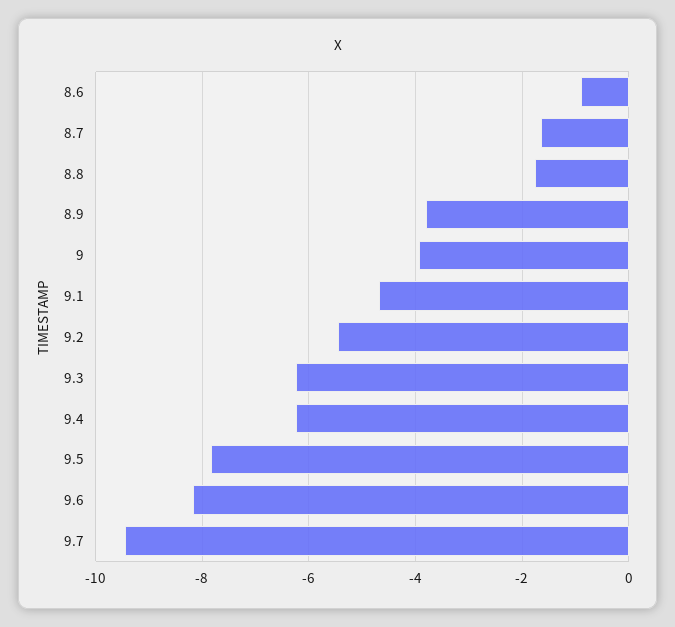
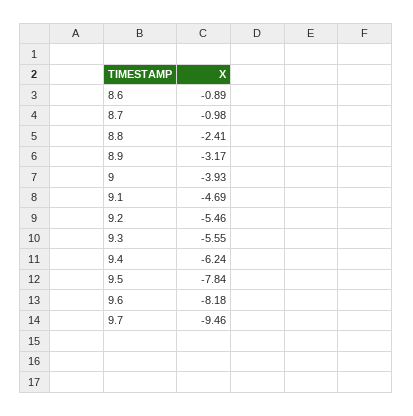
  {
    "8.6": -0.89,
-   "8.7": -1.6,
+   "8.7": -0.98,
-   "8.8": -1.8,
+   "8.8": -2.41,
-   "8.9": -3.8,
+   "8.9": -3.17,
    "9": -3.93,
    "9.1": -4.69,
    "9.2": -5.46,
-   "9.3": -6.2,
+   "9.3": -5.55,
    "9.4": -6.24,
    "9.5": -7.84,
    "9.6": -8.18,
    "9.7": -9.46
  }

